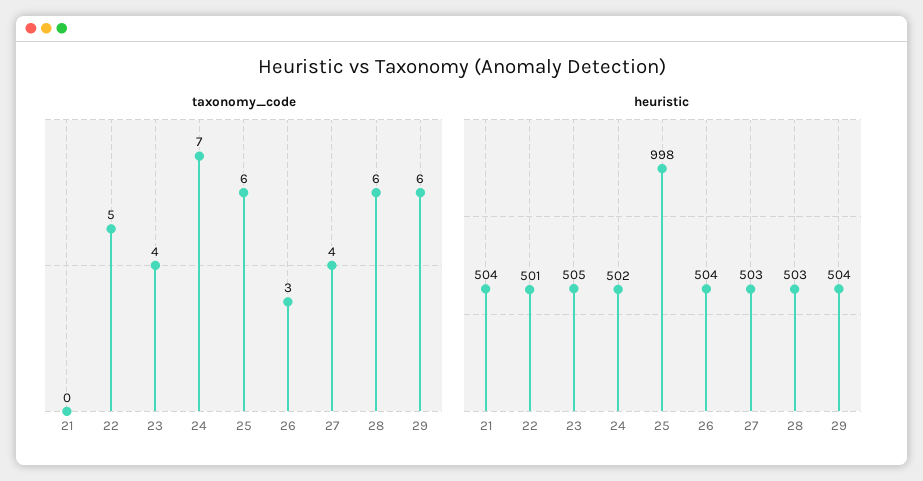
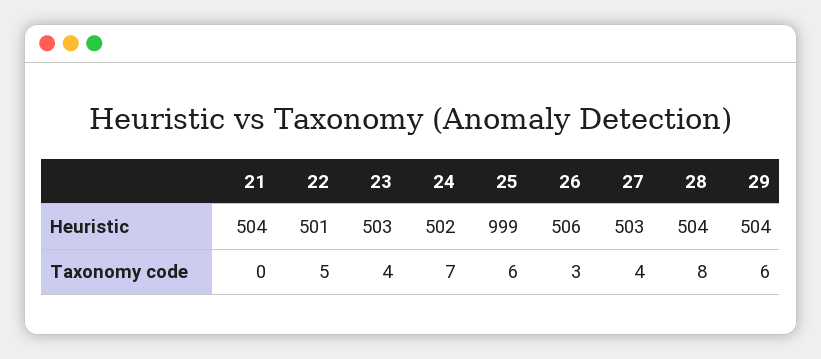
  {
    "taxonomy_code": {
      "21": 0,
      "22": 5,
      "23": 4,
      "24": 7,
      "25": 6,
      "26": 3,
      "27": 4,
-     "28": 6,
+     "28": 8,
      "29": 6
    },
    "heuristic": {
      "21": 504,
      "22": 501,
-     "23": 505,
+     "23": 503,
      "24": 502,
-     "25": 998,
+     "25": 999,
-     "26": 504,
+     "26": 506,
      "27": 503,
-     "28": 503,
+     "28": 504,
      "29": 504
    }
  }

